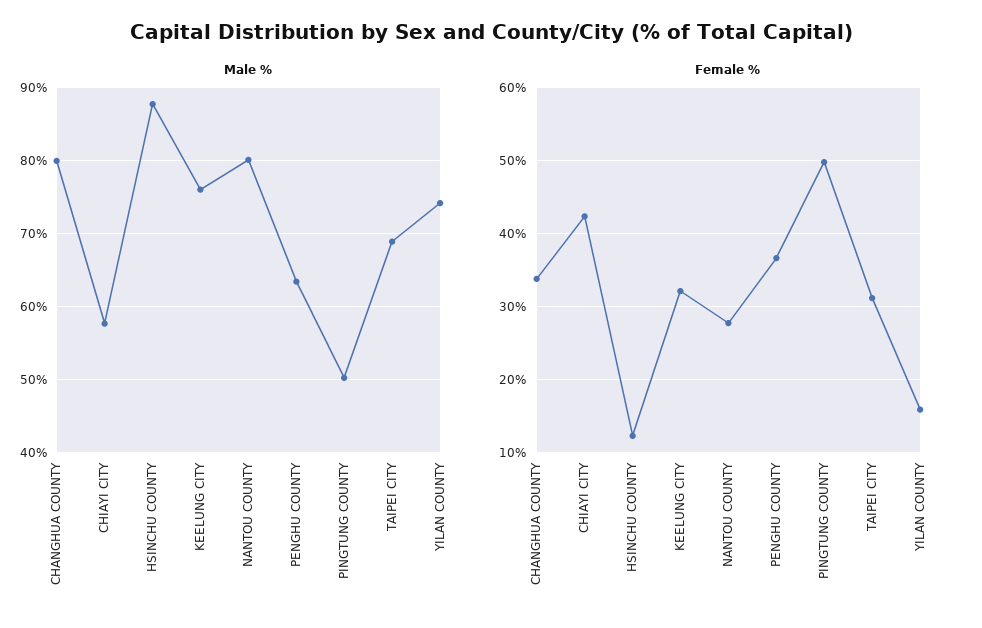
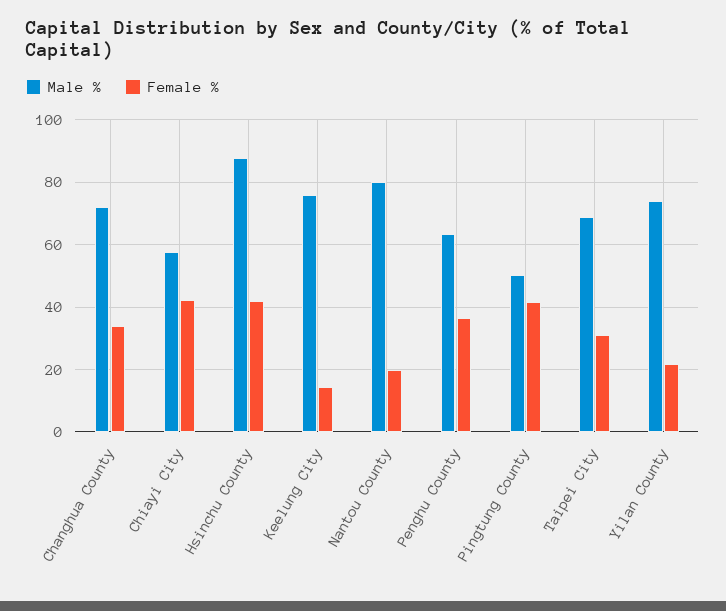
  {
    "Male %": {
-     "CHANGHUA COUNTY": 80,
+     "CHANGHUA COUNTY": 72,
      "CHIAYI CITY": 58,
      "HSINCHU COUNTY": 88,
      "KEELUNG CITY": 76,
      "NANTOU COUNTY": 80,
      "PENGHU COUNTY": 63,
      "PINGTUNG COUNTY": 50,
      "TAIPEI CITY": 69,
      "YILAN COUNTY": 74
    },
    "Female %": {
      "CHANGHUA COUNTY": 34,
      "CHIAYI CITY": 42,
-     "HSINCHU COUNTY": 12,
+     "HSINCHU COUNTY": 42,
-     "KEELUNG CITY": 32,
+     "KEELUNG CITY": 14,
-     "NANTOU COUNTY": 28,
+     "NANTOU COUNTY": 20,
      "PENGHU COUNTY": 37,
-     "PINGTUNG COUNTY": 50,
+     "PINGTUNG COUNTY": 42,
      "TAIPEI CITY": 31,
-     "YILAN COUNTY": 16
+     "YILAN COUNTY": 22
    }
  }

